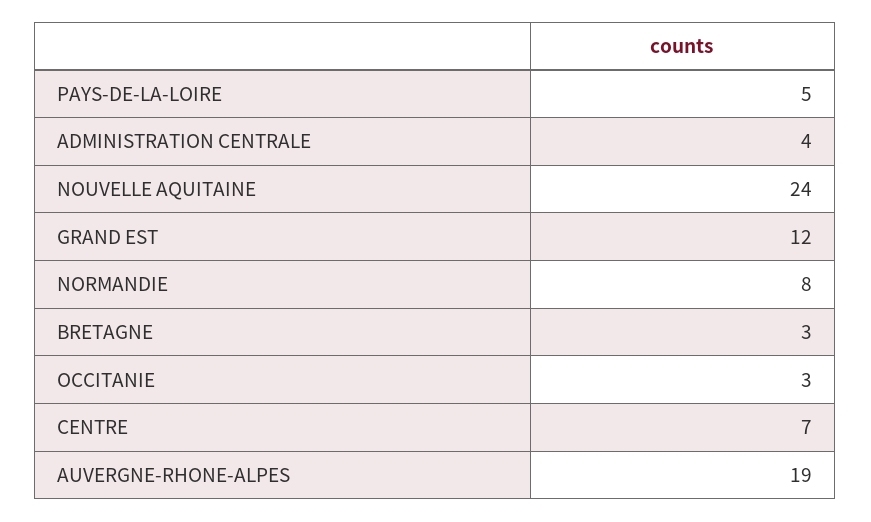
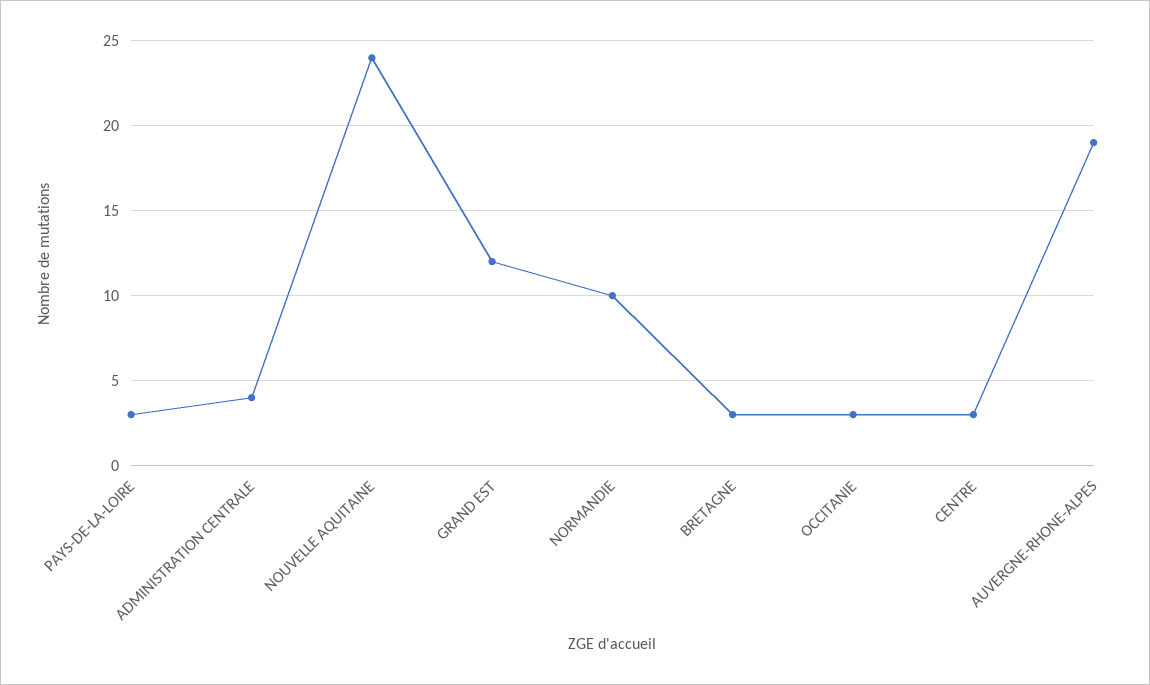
  {
-   "PAYS-DE-LA-LOIRE": 5,
+   "PAYS-DE-LA-LOIRE": 3,
    "ADMINISTRATION CENTRALE": 4,
    "NOUVELLE AQUITAINE": 24,
    "GRAND EST": 12,
-   "NORMANDIE": 8,
+   "NORMANDIE": 10,
    "BRETAGNE": 3,
    "OCCITANIE": 3,
-   "CENTRE": 7,
+   "CENTRE": 3,
    "AUVERGNE-RHONE-ALPES": 19
  }

